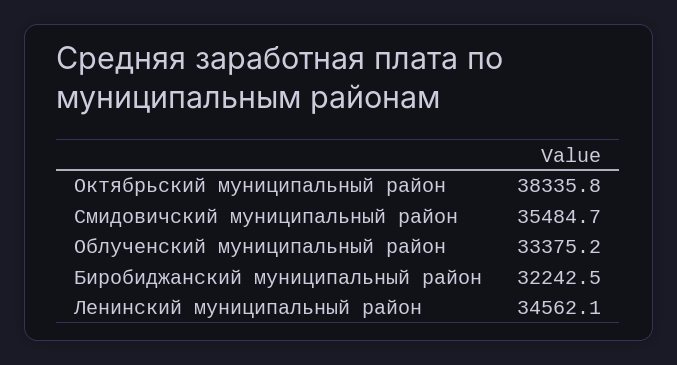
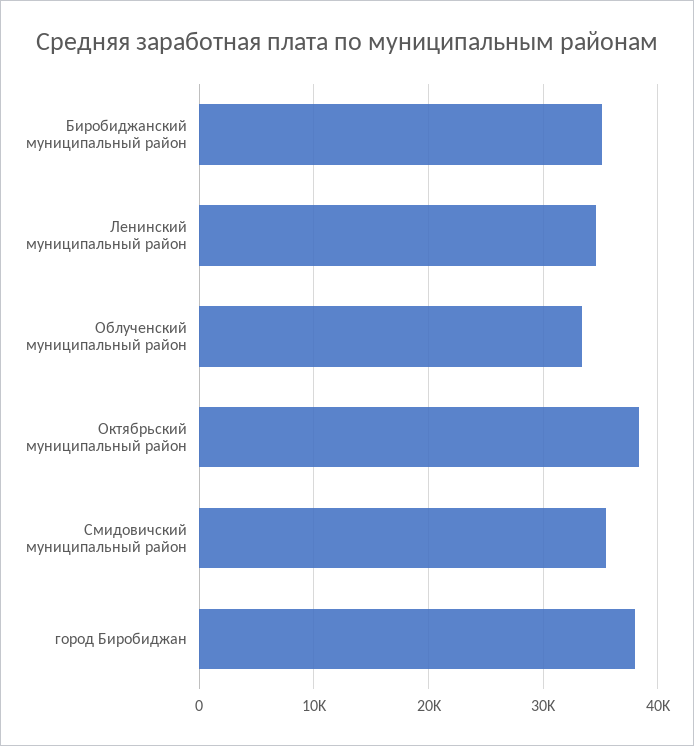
  {
    "Октябрьский муниципальный район": 38335.8,
    "Смидовичский муниципальный район": 35484.7,
    "Облученский муниципальный район": 33375.2,
-   "Биробиджанский муниципальный район": 32242.5,
+   "Биробиджанский муниципальный район": 35000,
-   "Ленинский муниципальный район": 34562.1
+   "Ленинский муниципальный район": 34562.1,
+   "город Биробиджан": 38000
  }

